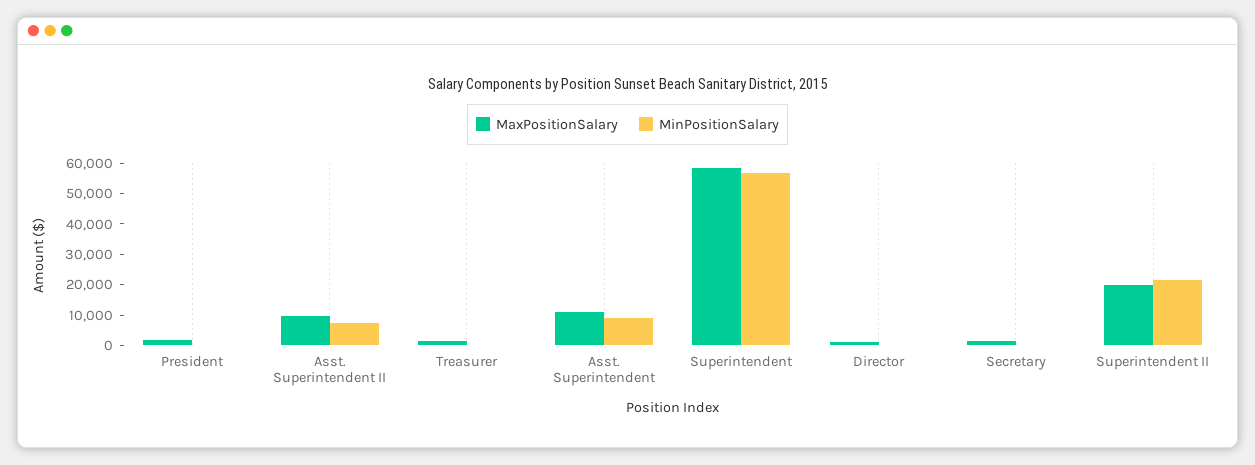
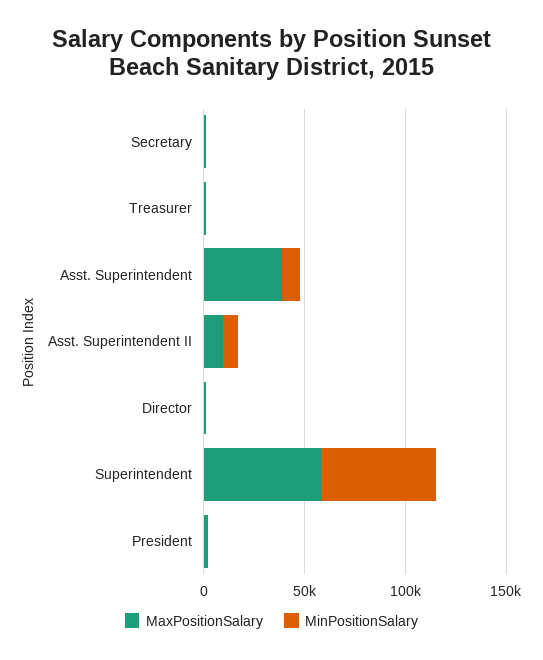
  {
    "MaxPositionSalary": {
      "President": 0,
      "Asst. Superintendent II": 10000,
      "Treasurer": 0,
-     "Asst. Superintendent": 10000,
+     "Asst. Superintendent": 40000,
      "Superintendent": 60000,
      "Director": 0,
-     "Secretary": 0,
+     "Secretary": 0
-     "Superintendent II": 20000
    },
    "MinPositionSalary": {
      "President": 0,
      "Asst. Superintendent II": 5000,
      "Treasurer": 0,
      "Asst. Superintendent": 10000,
      "Superintendent": 55000,
      "Director": 0,
-     "Secretary": 0,
+     "Secretary": 0
-     "Superintendent II": 20000
    }
  }

